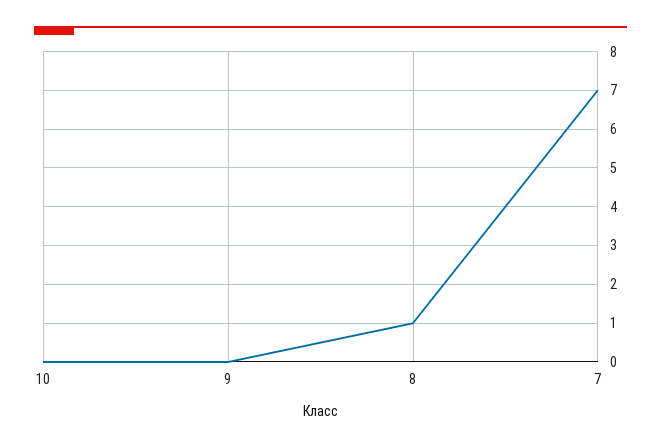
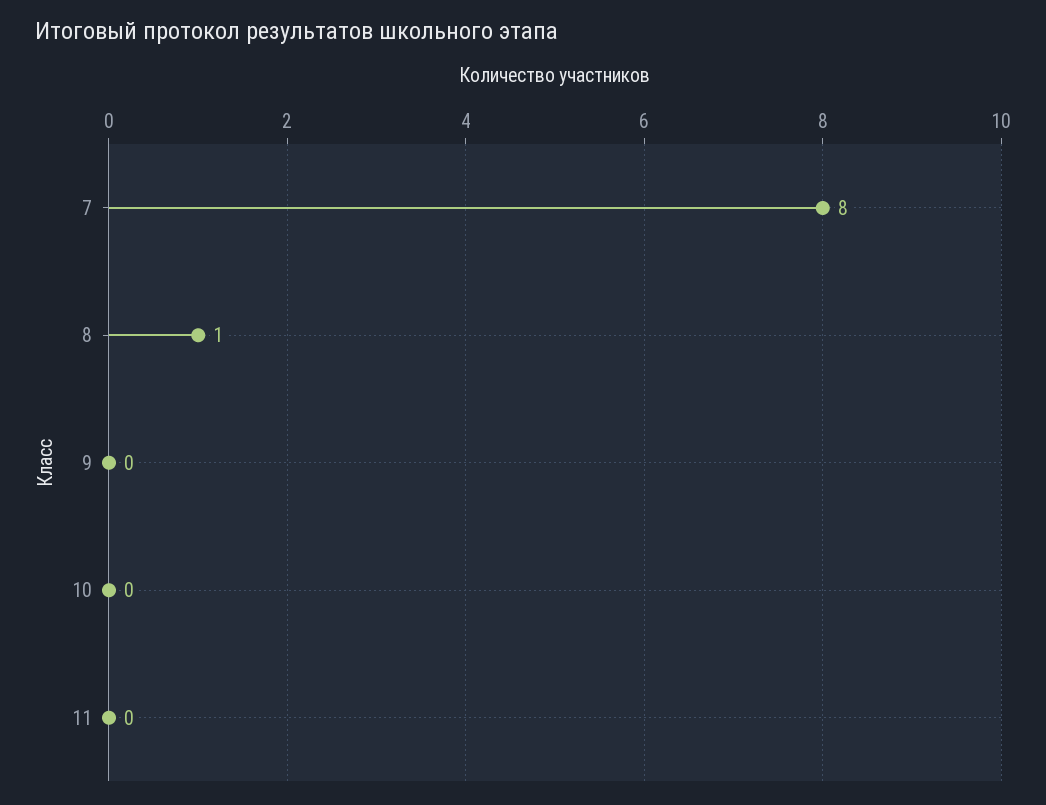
  {
    "10": 0,
    "9": 0,
    "8": 1,
-   "7": 7
+   "7": 8,
+   "11": 0
  }

